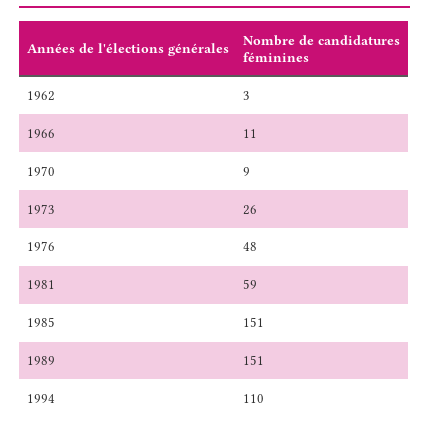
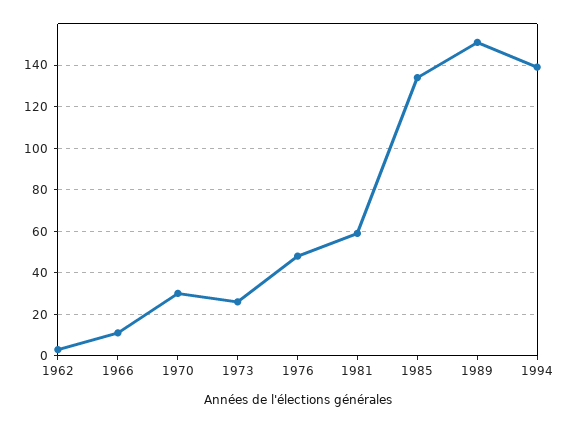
  {
    "1962": 3,
    "1966": 11,
-   "1970": 9,
+   "1970": 30,
    "1973": 26,
    "1976": 48,
    "1981": 59,
-   "1985": 151,
+   "1985": 135,
    "1989": 151,
-   "1994": 110
+   "1994": 140
  }

